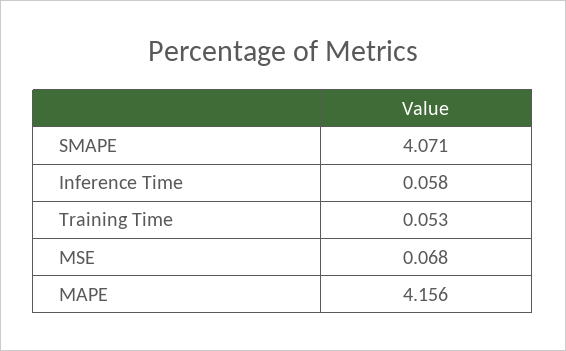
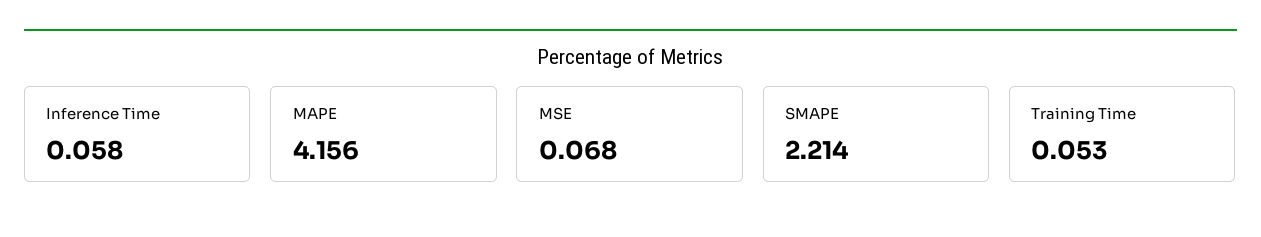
  {
-   "SMAPE": 4.071,
+   "SMAPE": 2.214,
    "Inference Time": 0.058,
    "Training Time": 0.053,
    "MSE": 0.068,
    "MAPE": 4.156
  }

